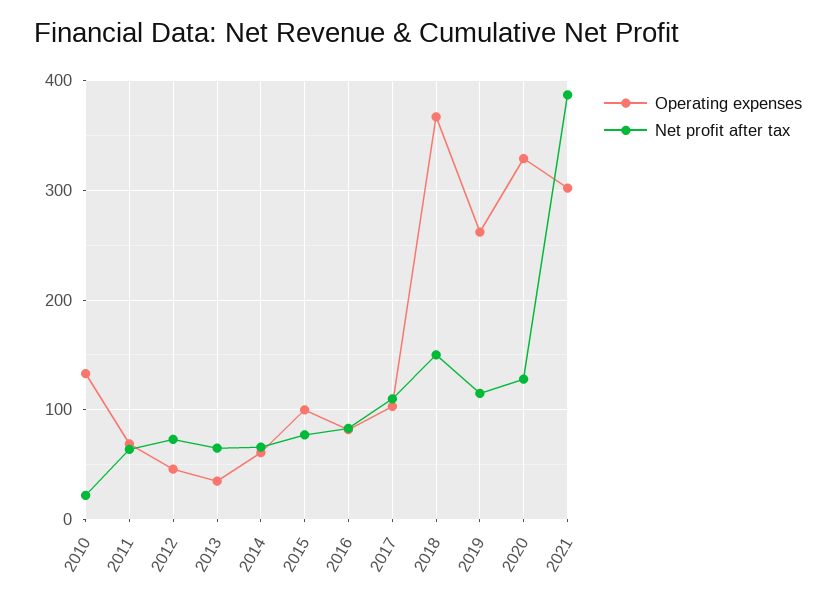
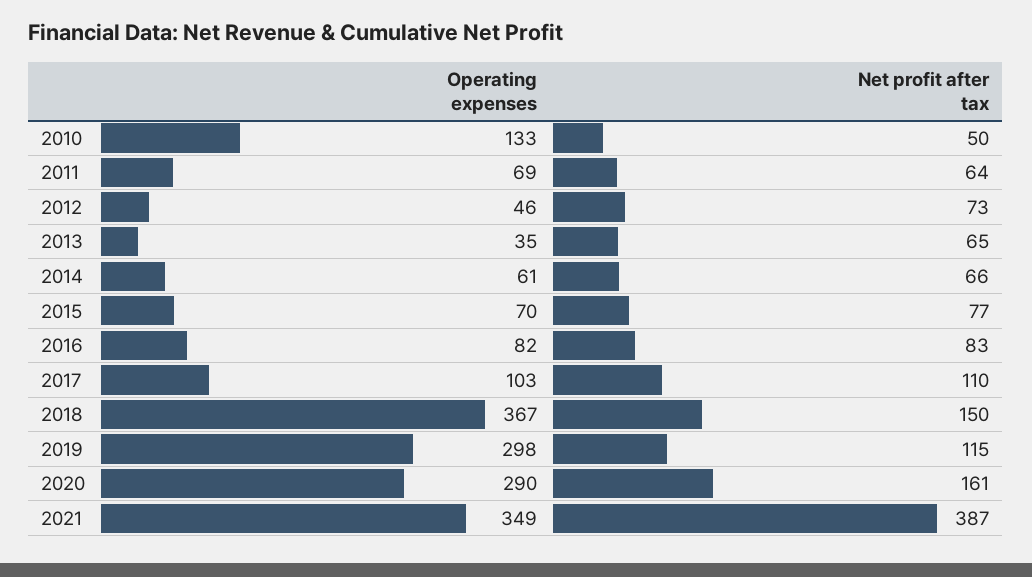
  {
    "Operating expenses": {
      "2010": 133,
      "2011": 69,
      "2012": 46,
      "2013": 35,
      "2014": 61,
-     "2015": 100,
+     "2015": 70,
      "2016": 82,
      "2017": 103,
      "2018": 367,
-     "2019": 260,
+     "2019": 298,
-     "2020": 330,
+     "2020": 290,
-     "2021": 300
+     "2021": 349
    },
    "Net profit after tax": {
-     "2010": 20,
+     "2010": 50,
      "2011": 64,
      "2012": 73,
      "2013": 65,
      "2014": 66,
      "2015": 77,
      "2016": 83,
      "2017": 110,
      "2018": 150,
      "2019": 115,
-     "2020": 130,
+     "2020": 161,
      "2021": 387
    }
  }

